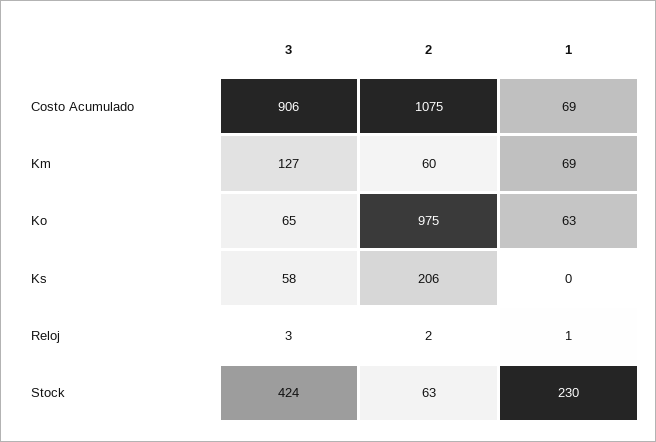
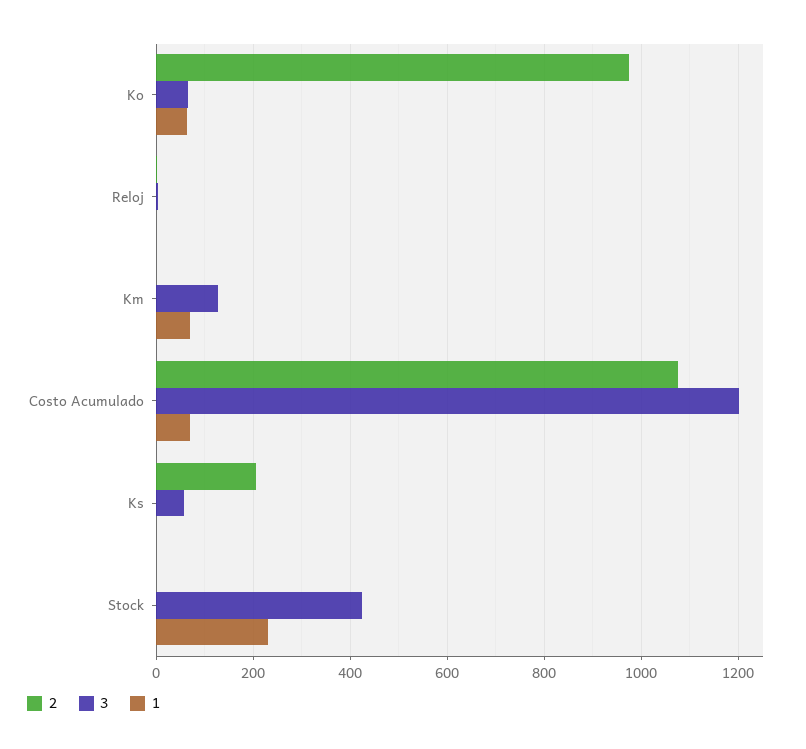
  {
    "3": {
-     "Costo Acumulado": 906,
+     "Costo Acumulado": 1200,
      "Km": 127,
      "Ko": 65,
      "Ks": 58,
      "Reloj": 3,
      "Stock": 424
    },
    "2": {
      "Costo Acumulado": 1075,
-     "Km": 60,
+     "Km": 0,
      "Ko": 975,
      "Ks": 206,
      "Reloj": 2,
-     "Stock": 63
+     "Stock": 0
    },
    "1": {
      "Costo Acumulado": 69,
      "Km": 69,
      "Ko": 63,
      "Ks": 0,
      "Reloj": 1,
      "Stock": 230
    }
  }

